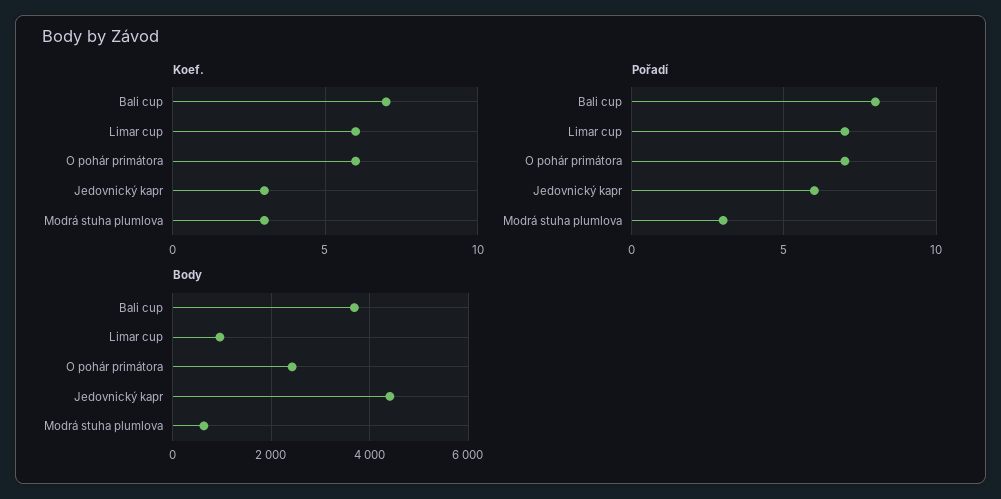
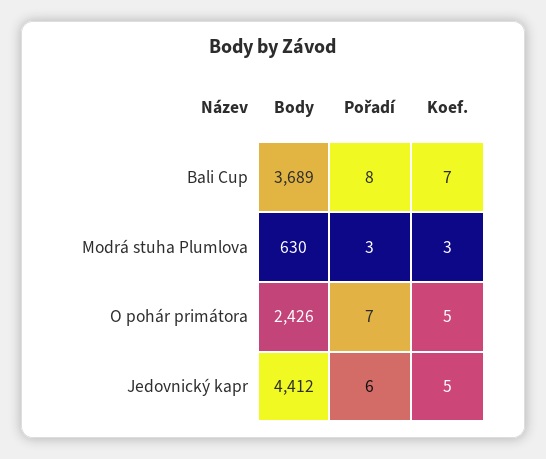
  {
    "Koef.": {
      "Bali cup": 7,
-     "Limar cup": 6,
-     "O pohár primátora": 6,
+     "O pohár primátora": 5,
-     "Jedovnický kapr": 3,
+     "Jedovnický kapr": 5,
      "Modrá stuha plumlova": 3
    },
    "Pořadí": {
      "Bali cup": 8,
-     "Limar cup": 7,
      "O pohár primátora": 7,
      "Jedovnický kapr": 6,
      "Modrá stuha plumlova": 3
    },
    "Body": {
      "Bali cup": 3689,
-     "Limar cup": 1000,
      "O pohár primátora": 2426,
      "Jedovnický kapr": 4412,
      "Modrá stuha plumlova": 630
    }
  }

